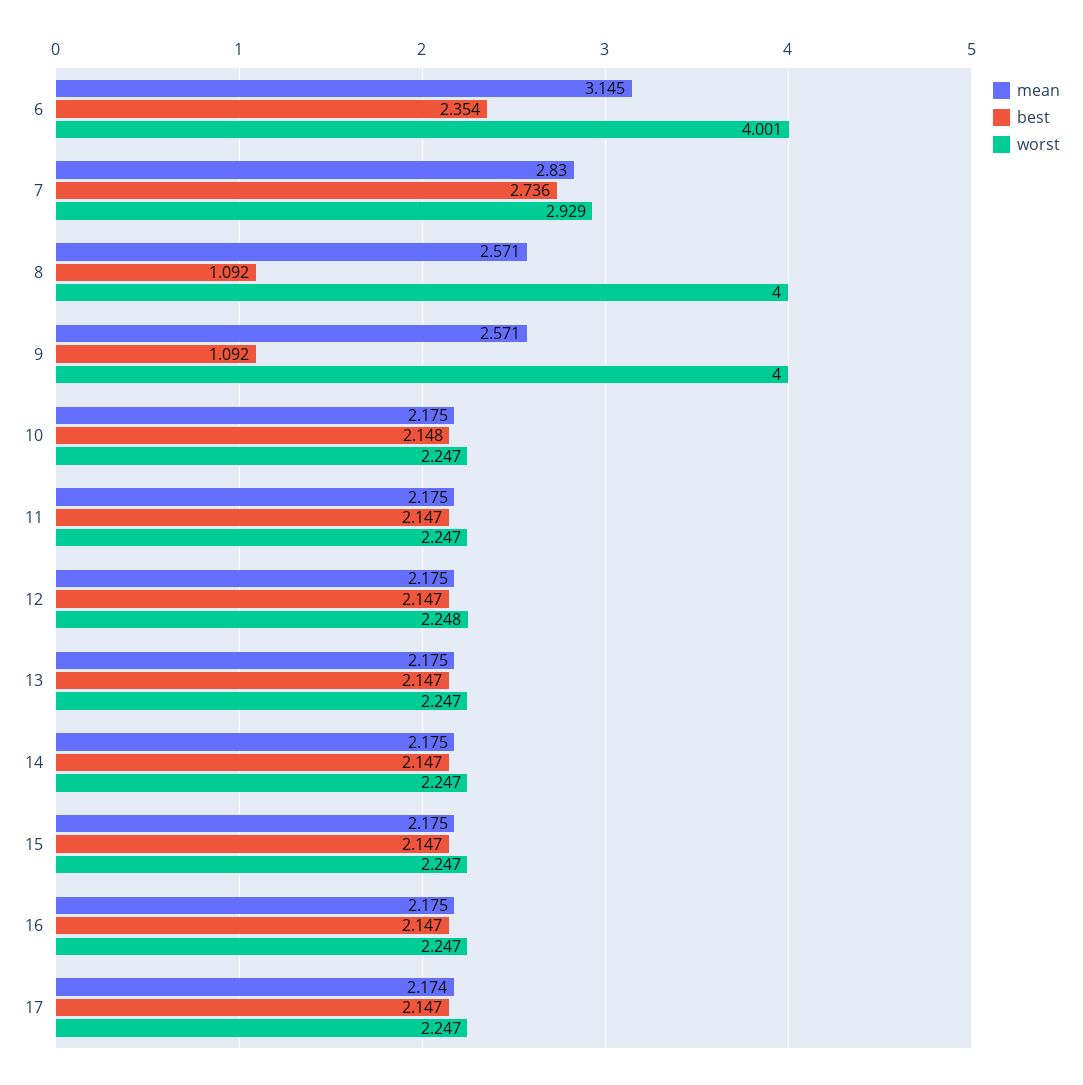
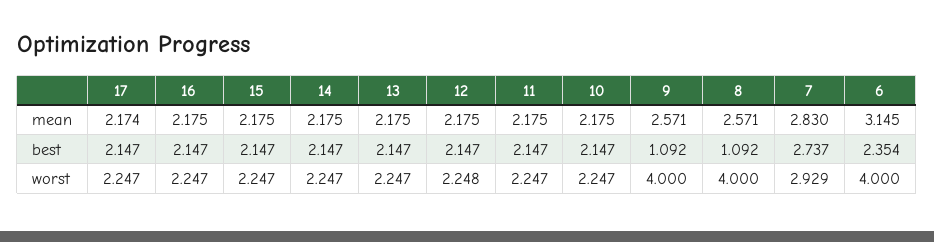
  {
    "mean": {
      "6": 3.145,
      "7": 2.83,
      "8": 2.571,
      "9": 2.571,
      "10": 2.175,
      "11": 2.175,
      "12": 2.175,
      "13": 2.175,
      "14": 2.175,
      "15": 2.175,
      "16": 2.175,
      "17": 2.174
    },
    "best": {
      "6": 2.354,
-     "7": 2.736,
+     "7": 2.737,
      "8": 1.092,
      "9": 1.092,
-     "10": 2.148,
+     "10": 2.147,
      "11": 2.147,
      "12": 2.147,
      "13": 2.147,
      "14": 2.147,
      "15": 2.147,
      "16": 2.147,
      "17": 2.147
    },
    "worst": {
-     "6": 4.001,
+     "6": 4,
      "7": 2.929,
      "8": 4,
      "9": 4,
      "10": 2.247,
      "11": 2.247,
      "12": 2.248,
      "13": 2.247,
      "14": 2.247,
      "15": 2.247,
      "16": 2.247,
      "17": 2.247
    }
  }

